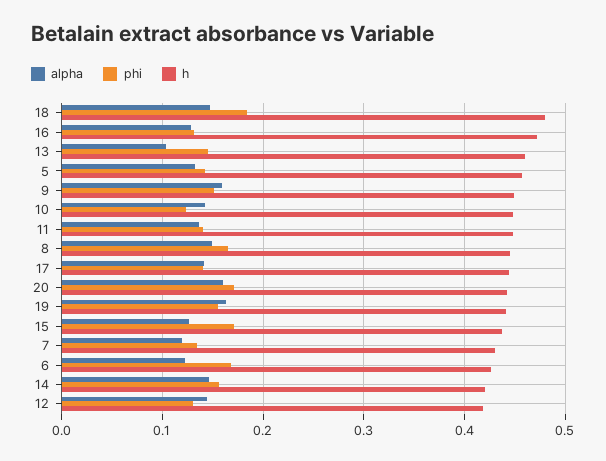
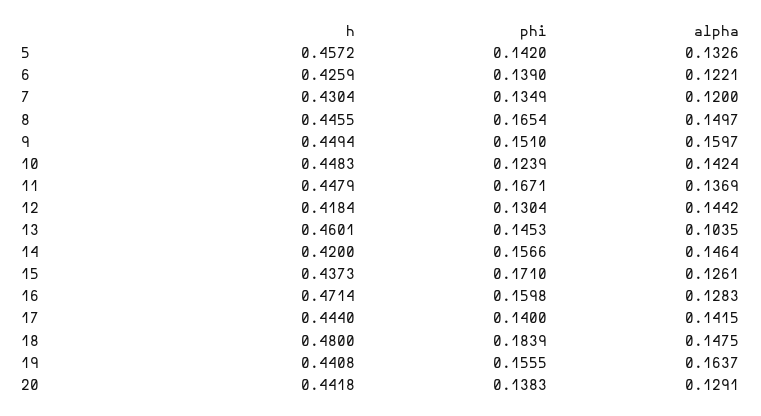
  {
    "alpha": {
      "18": 0.1475,
      "16": 0.1283,
      "13": 0.1035,
      "5": 0.1326,
      "9": 0.1597,
      "10": 0.1424,
      "11": 0.1369,
      "8": 0.1497,
      "17": 0.1415,
-     "20": 0.16,
+     "20": 0.1291,
      "19": 0.1637,
      "15": 0.1261,
      "7": 0.12,
      "6": 0.1221,
      "14": 0.1464,
      "12": 0.1442
    },
    "phi": {
      "18": 0.1839,
-     "16": 0.13,
+     "16": 0.1598,
      "13": 0.1453,
      "5": 0.142,
      "9": 0.151,
      "10": 0.1239,
-     "11": 0.14,
+     "11": 0.1671,
      "8": 0.1654,
      "17": 0.14,
-     "20": 0.17,
+     "20": 0.1383,
      "19": 0.1555,
      "15": 0.171,
      "7": 0.1349,
-     "6": 0.17,
+     "6": 0.139,
      "14": 0.1566,
      "12": 0.1304
    },
    "h": {
      "18": 0.48,
      "16": 0.4714,
      "13": 0.4601,
      "5": 0.4572,
      "9": 0.4494,
      "10": 0.4483,
      "11": 0.4479,
      "8": 0.4455,
      "17": 0.444,
      "20": 0.4418,
      "19": 0.4408,
      "15": 0.4373,
      "7": 0.4304,
      "6": 0.4259,
      "14": 0.42,
      "12": 0.4184
    }
  }

